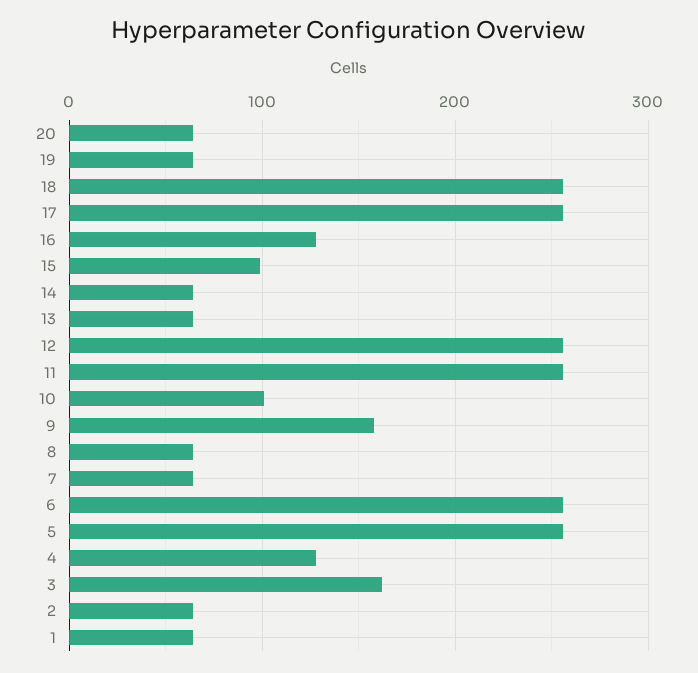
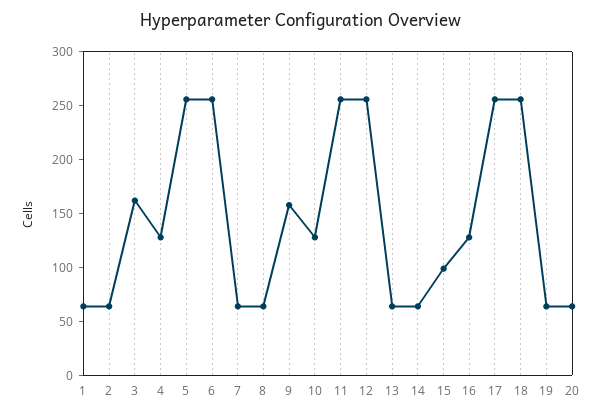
  {
    "20": 60,
    "19": 60,
    "18": 260,
    "17": 260,
    "16": 130,
    "15": 100,
    "14": 60,
    "13": 60,
    "12": 260,
    "11": 260,
-   "10": 100,
+   "10": 130,
    "9": 160,
    "8": 60,
    "7": 60,
    "6": 260,
    "5": 260,
    "4": 130,
    "3": 160,
    "2": 60,
    "1": 60
  }

